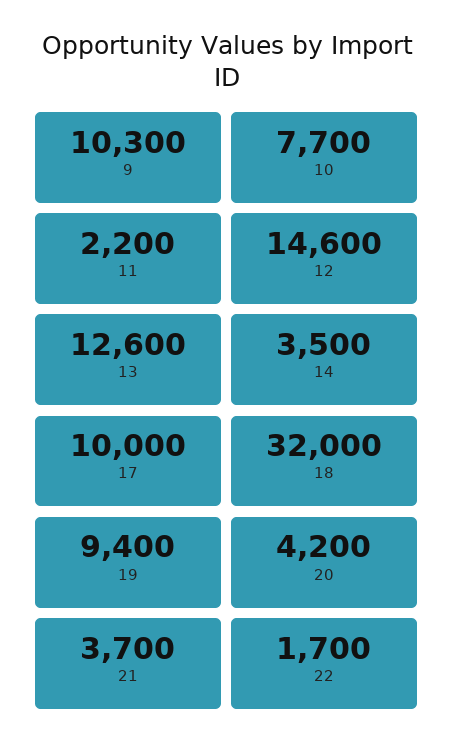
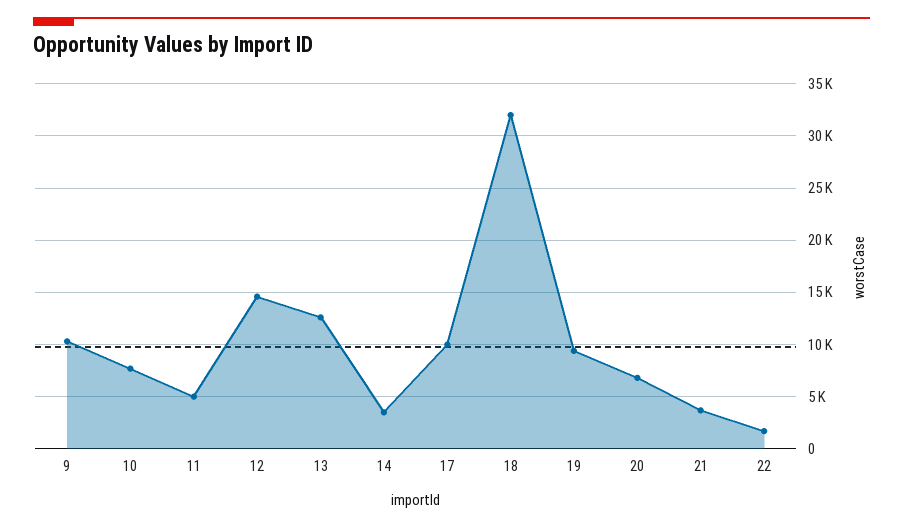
  {
    "9": 10300,
    "10": 7700,
-   "11": 2200,
+   "11": 5000,
    "12": 14600,
    "13": 12600,
    "14": 3500,
    "17": 10000,
    "18": 32000,
    "19": 9400,
-   "20": 4200,
+   "20": 7000,
    "21": 3700,
    "22": 1700
  }

